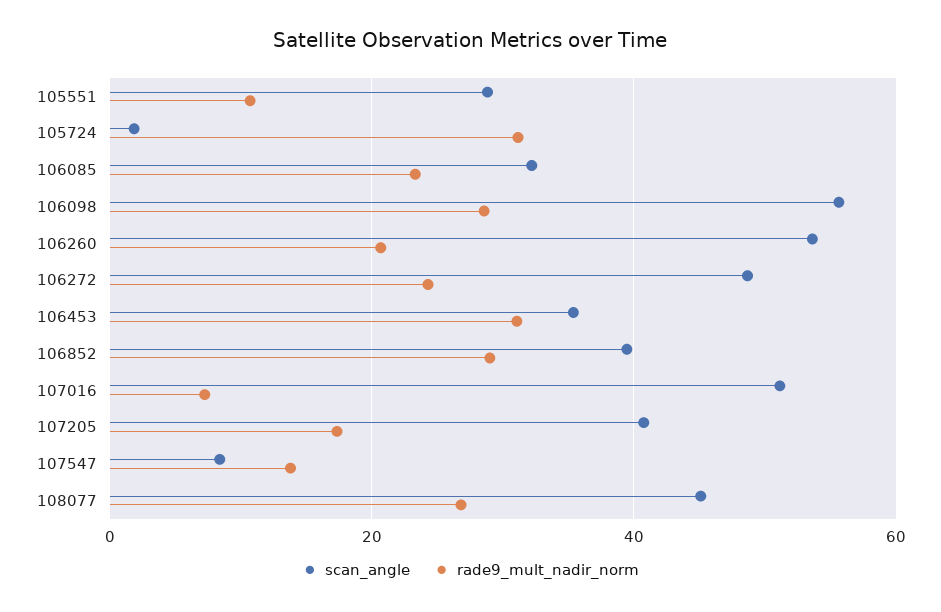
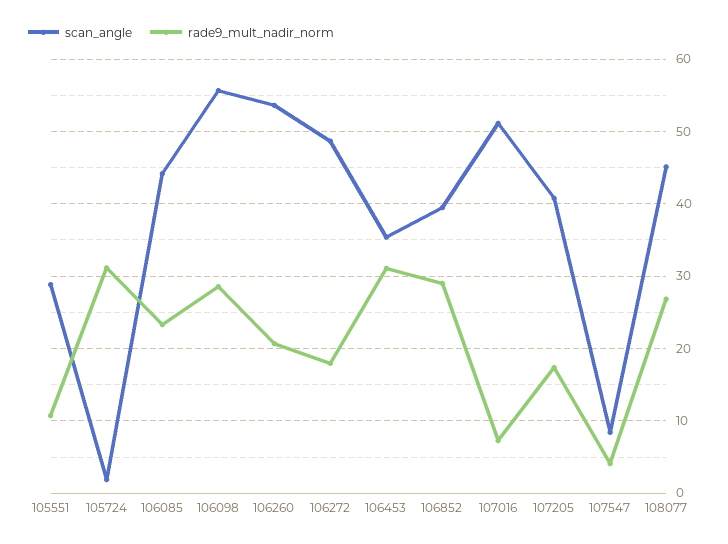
  {
    "scan_angle": {
      "105551": 29,
      "105724": 2,
-     "106085": 32,
+     "106085": 44,
      "106098": 56,
      "106260": 54,
      "106272": 49,
      "106453": 35,
      "106852": 39,
      "107016": 51,
      "107205": 41,
      "107547": 8,
      "108077": 45
    },
    "rade9_mult_nadir_norm": {
      "105551": 11,
      "105724": 31,
      "106085": 23,
      "106098": 29,
      "106260": 21,
-     "106272": 24,
+     "106272": 18,
      "106453": 31,
      "106852": 29,
      "107016": 7,
      "107205": 17,
-     "107547": 14,
+     "107547": 4,
      "108077": 27
    }
  }

